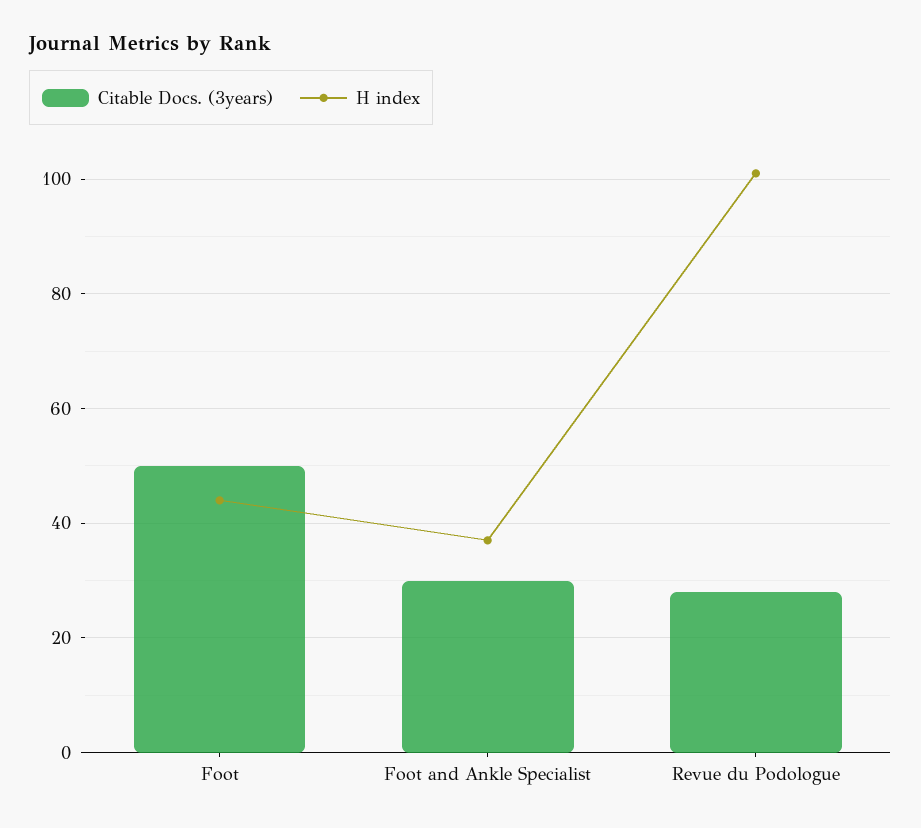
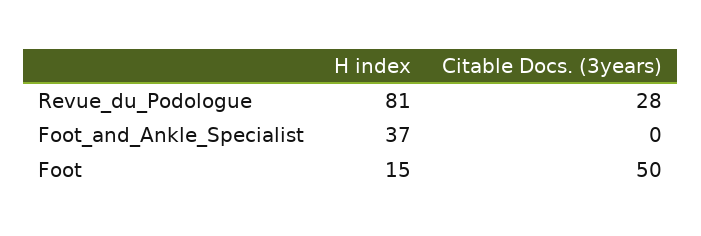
  {
    "Citable Docs. (3years)": {
      "Foot": 50,
-     "Foot and Ankle Specialist": 30,
+     "Foot and Ankle Specialist": 0,
      "Revue du Podologue": 28
    },
    "H index": {
-     "Foot": 45,
+     "Foot": 15,
      "Foot and Ankle Specialist": 37,
-     "Revue du Podologue": 100
+     "Revue du Podologue": 81
    }
  }

